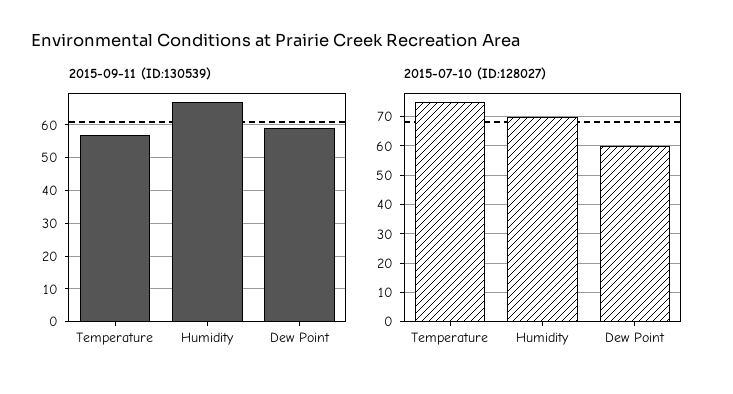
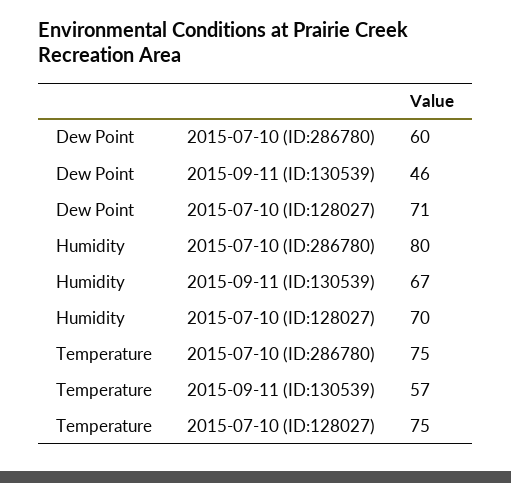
  {
    "2015-09-11 (ID:130539)": {
      "Temperature": 57,
      "Humidity": 67,
-     "Dew Point": 60
+     "Dew Point": 46
    },
    "2015-07-10 (ID:128027)": {
      "Temperature": 75,
      "Humidity": 70,
-     "Dew Point": 60
+     "Dew Point": 71
-   }
+   },
+   "2015-07-10 (ID:286780)": {
+     "Dew Point": 60,
+     "Humidity": 80,
+     "Temperature": 75
+   }
  }

